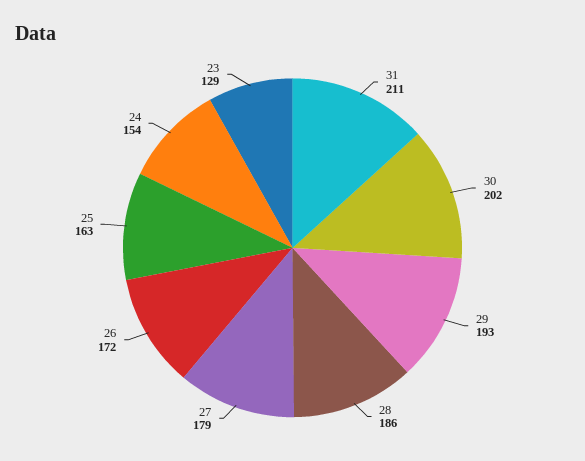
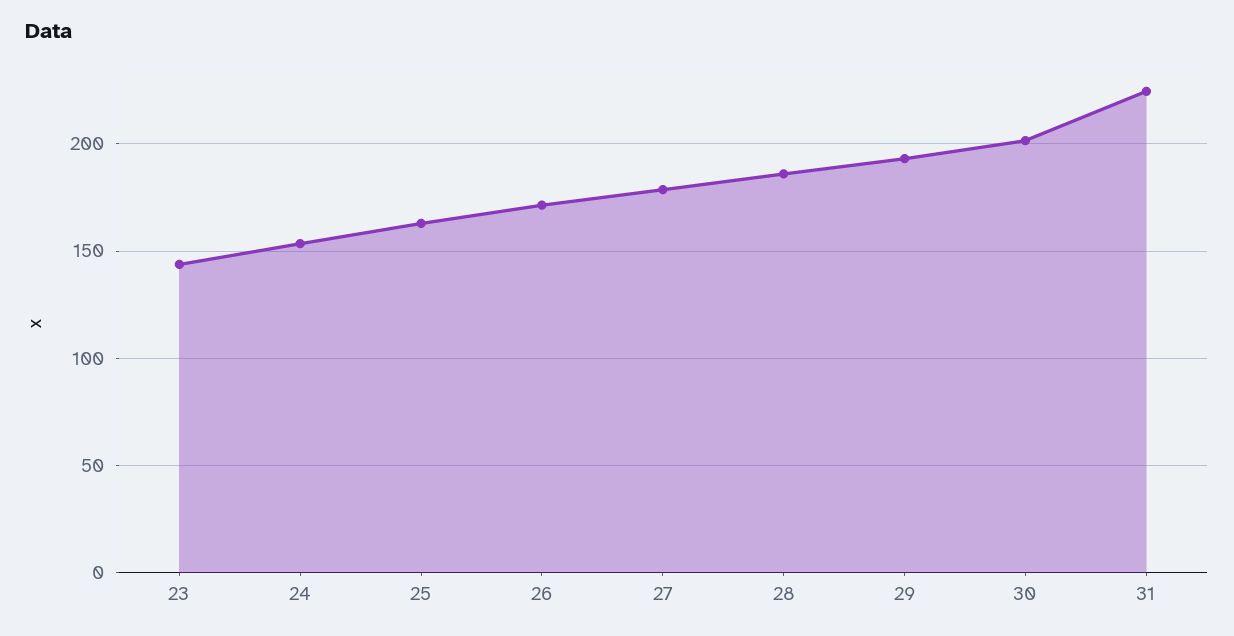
  {
-   "31": 211,
+   "31": 225,
    "30": 202,
    "29": 193,
    "28": 186,
    "27": 179,
    "26": 172,
    "25": 163,
    "24": 154,
-   "23": 129
+   "23": 145
  }

